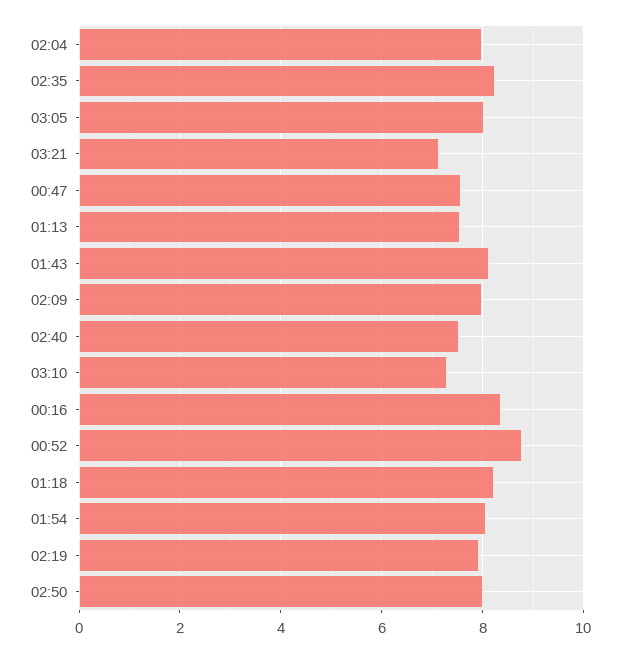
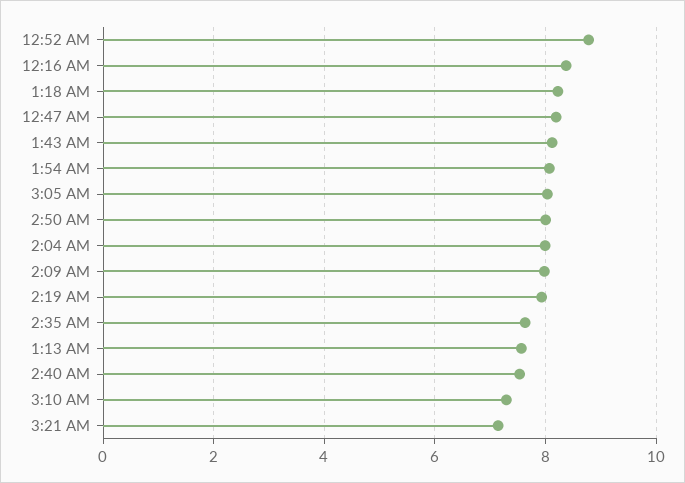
  {
    "02:04": 8,
-   "02:35": 8.2,
+   "02:35": 7.6,
    "03:05": 8,
    "03:21": 7.2,
-   "00:47": 7.6,
+   "00:47": 8.2,
    "01:13": 7.6,
    "01:43": 8.2,
    "02:09": 8,
    "02:40": 7.6,
    "03:10": 7.2,
    "00:16": 8.4,
    "00:52": 8.8,
    "01:18": 8.2,
    "01:54": 8,
    "02:19": 8,
    "02:50": 8
  }

